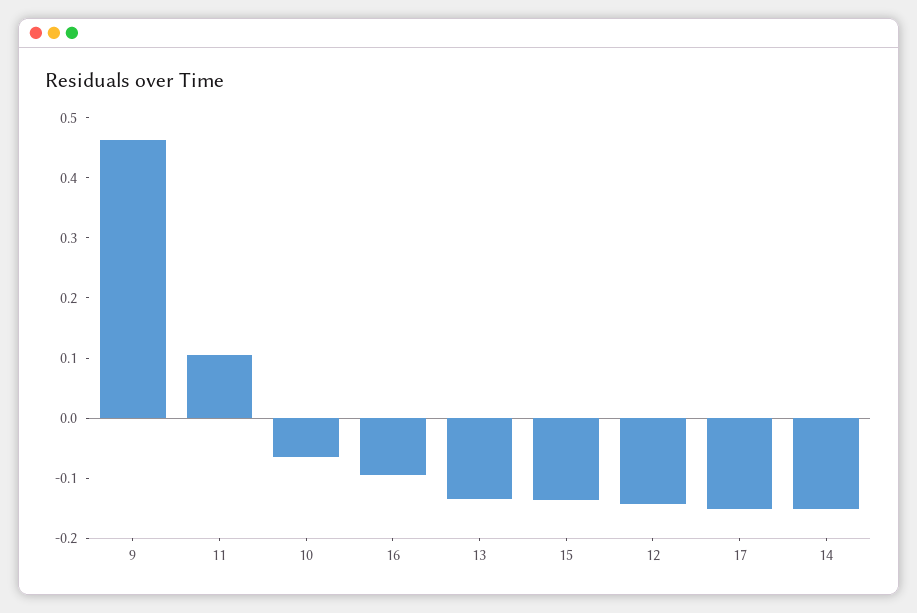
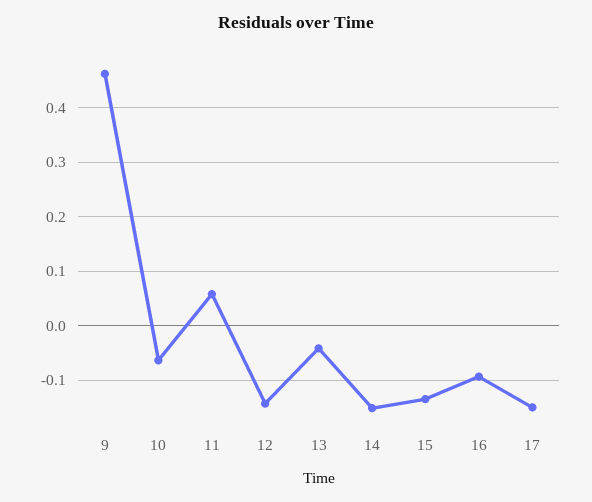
  {
    "9": 0.46,
-   "11": 0.1,
+   "11": 0.06,
    "10": -0.06,
    "16": -0.1,
-   "13": -0.14,
+   "13": -0.04,
    "15": -0.14,
    "12": -0.14,
    "17": -0.16,
    "14": -0.16
  }

